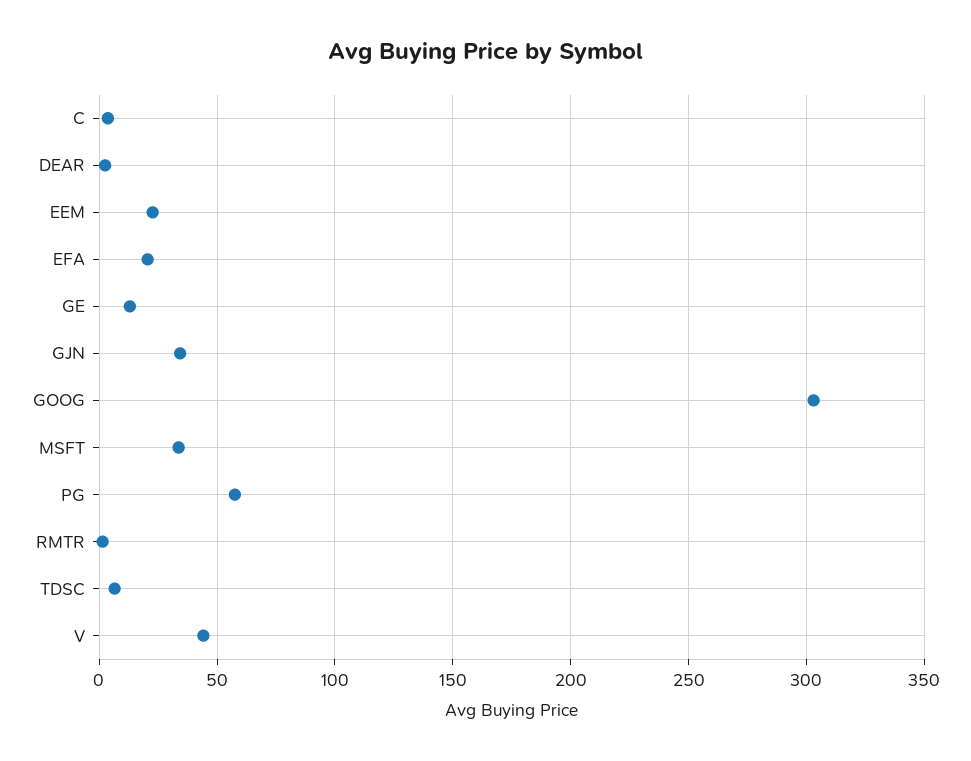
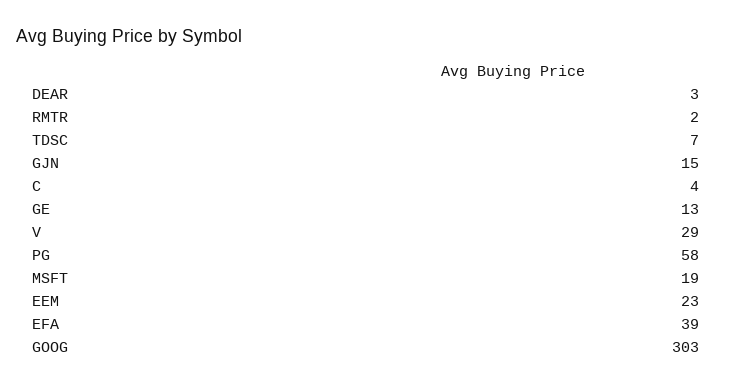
  {
    "C": 4,
    "DEAR": 3,
    "EEM": 23,
-   "EFA": 20,
+   "EFA": 39,
    "GE": 13,
-   "GJN": 35,
+   "GJN": 15,
    "GOOG": 303,
-   "MSFT": 35,
+   "MSFT": 19,
    "PG": 58,
    "RMTR": 2,
    "TDSC": 7,
-   "V": 45
+   "V": 29
  }

